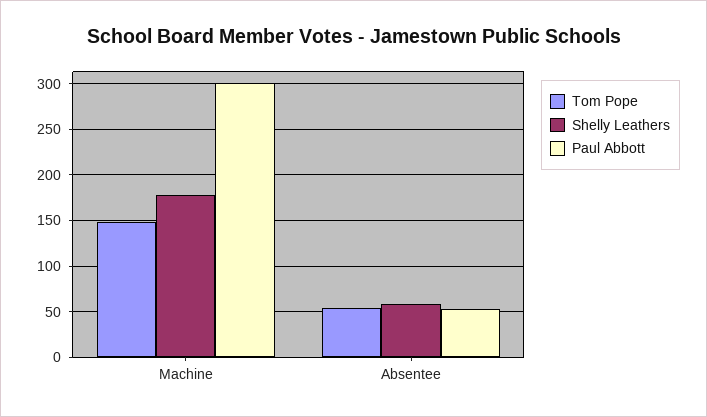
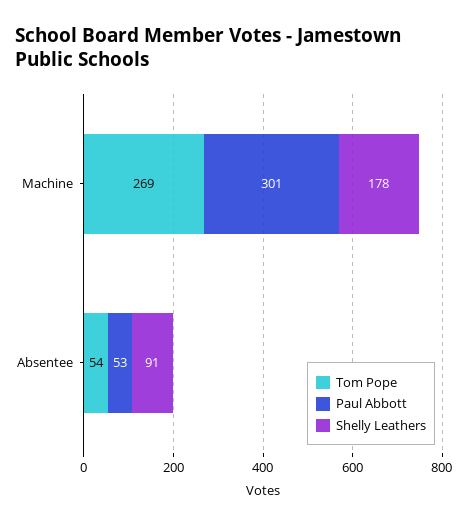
  {
    "Tom Pope": {
-     "Machine": 150,
+     "Machine": 269,
      "Absentee": 54
    },
    "Shelly Leathers": {
      "Machine": 178,
-     "Absentee": 60
+     "Absentee": 91
    },
    "Paul Abbott": {
      "Machine": 301,
      "Absentee": 53
    }
  }

